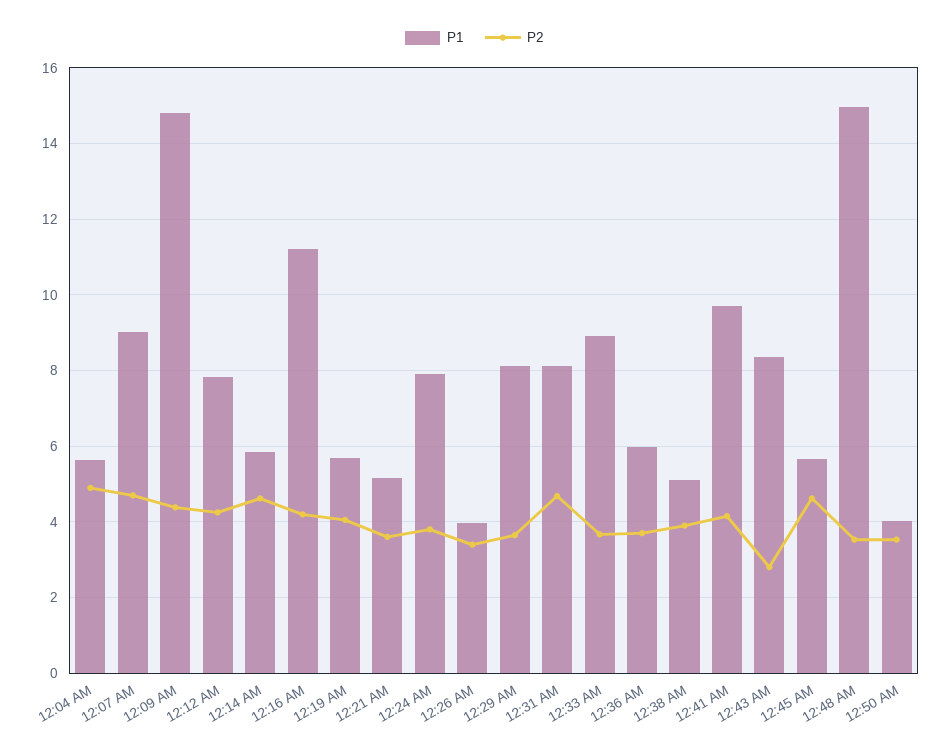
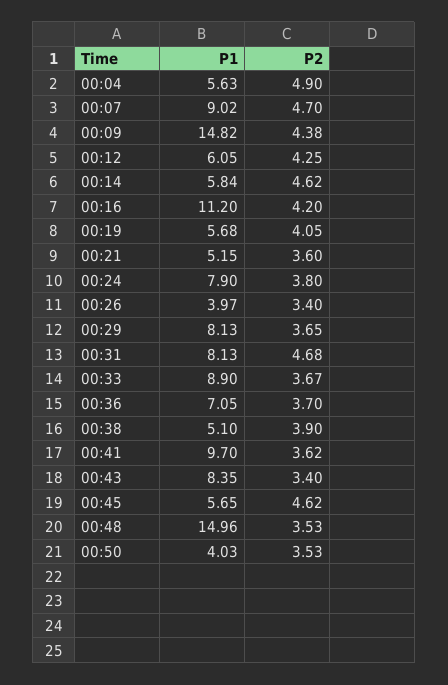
  {
    "P1": {
      "12:04 AM": 5.63,
      "12:07 AM": 9.02,
      "12:09 AM": 14.82,
-     "12:12 AM": 7.8,
+     "12:12 AM": 6.05,
      "12:14 AM": 5.84,
      "12:16 AM": 11.2,
      "12:19 AM": 5.68,
      "12:21 AM": 5.15,
      "12:24 AM": 7.9,
      "12:26 AM": 3.97,
      "12:29 AM": 8.13,
      "12:31 AM": 8.13,
      "12:33 AM": 8.9,
-     "12:36 AM": 6,
+     "12:36 AM": 7.05,
      "12:38 AM": 5.1,
      "12:41 AM": 9.7,
      "12:43 AM": 8.35,
      "12:45 AM": 5.65,
      "12:48 AM": 14.96,
      "12:50 AM": 4.03
    },
    "P2": {
      "12:04 AM": 4.9,
      "12:07 AM": 4.7,
      "12:09 AM": 4.38,
      "12:12 AM": 4.25,
      "12:14 AM": 4.62,
      "12:16 AM": 4.2,
      "12:19 AM": 4.05,
      "12:21 AM": 3.6,
      "12:24 AM": 3.8,
      "12:26 AM": 3.4,
      "12:29 AM": 3.65,
      "12:31 AM": 4.68,
      "12:33 AM": 3.67,
      "12:36 AM": 3.7,
      "12:38 AM": 3.9,
-     "12:41 AM": 4.2,
+     "12:41 AM": 3.62,
-     "12:43 AM": 2.8,
+     "12:43 AM": 3.4,
      "12:45 AM": 4.62,
      "12:48 AM": 3.53,
      "12:50 AM": 3.53
    }
  }

